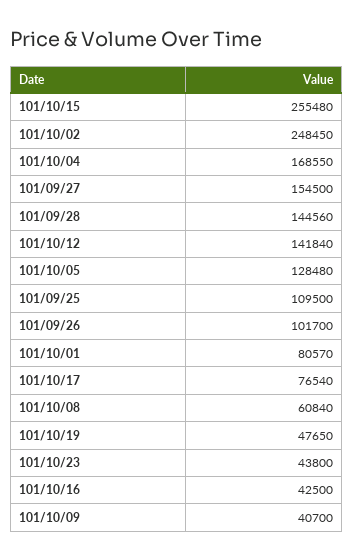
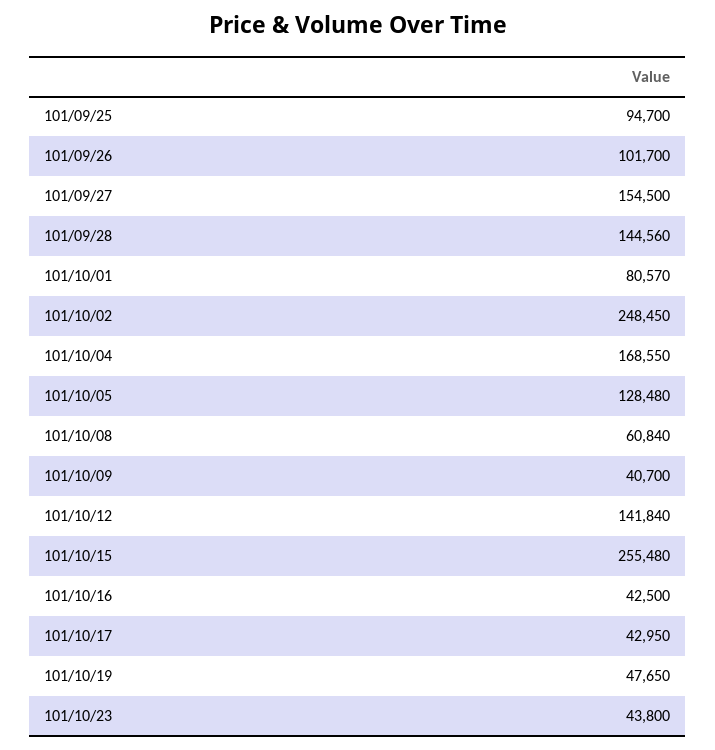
  {
    "101/10/15": 255480,
    "101/10/02": 248450,
    "101/10/04": 168550,
    "101/09/27": 154500,
    "101/09/28": 144560,
    "101/10/12": 141840,
    "101/10/05": 128480,
-   "101/09/25": 109500,
+   "101/09/25": 94700,
    "101/09/26": 101700,
    "101/10/01": 80570,
-   "101/10/17": 76540,
+   "101/10/17": 42950,
    "101/10/08": 60840,
    "101/10/19": 47650,
    "101/10/23": 43800,
    "101/10/16": 42500,
    "101/10/09": 40700
  }

